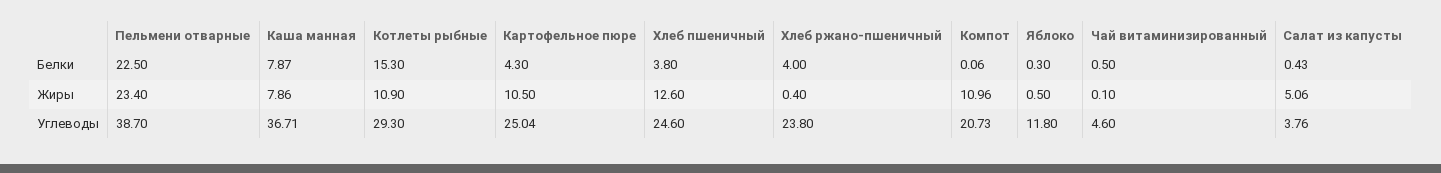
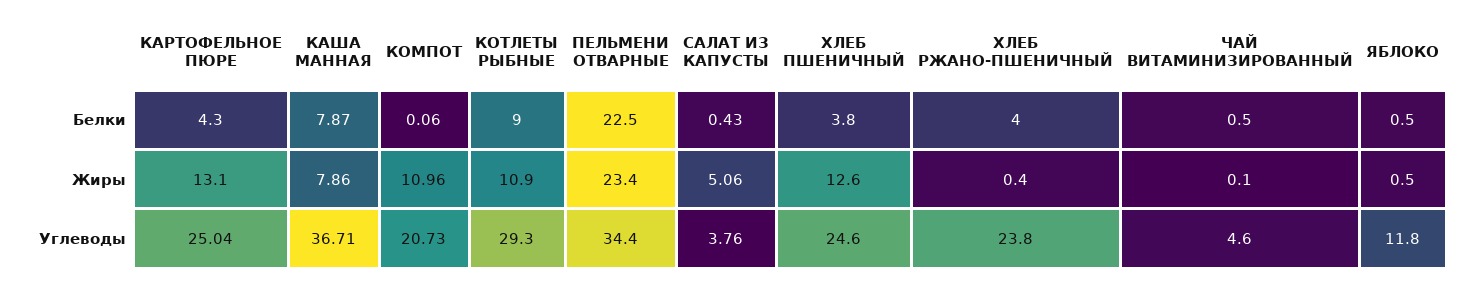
  {
    "Пельмени отварные": {
      "Белки": 22.5,
      "Жиры": 23.4,
-     "Углеводы": 38.7
+     "Углеводы": 34.4
    },
    "Каша манная": {
      "Белки": 7.87,
      "Жиры": 7.86,
      "Углеводы": 36.71
    },
    "Котлеты рыбные": {
-     "Белки": 15.3,
+     "Белки": 9,
      "Жиры": 10.9,
      "Углеводы": 29.3
    },
    "Картофельное пюре": {
      "Белки": 4.3,
-     "Жиры": 10.5,
+     "Жиры": 13.1,
      "Углеводы": 25.04
    },
    "Хлеб пшеничный": {
      "Белки": 3.8,
      "Жиры": 12.6,
      "Углеводы": 24.6
    },
    "Хлеб ржано-пшеничный": {
      "Белки": 4,
      "Жиры": 0.4,
      "Углеводы": 23.8
    },
    "Компот": {
      "Белки": 0.06,
      "Жиры": 10.96,
      "Углеводы": 20.73
    },
    "Яблоко": {
-     "Белки": 0.3,
+     "Белки": 0.5,
      "Жиры": 0.5,
      "Углеводы": 11.8
    },
    "Чай витаминизированный": {
      "Белки": 0.5,
      "Жиры": 0.1,
      "Углеводы": 4.6
    },
    "Салат из капусты": {
      "Белки": 0.43,
      "Жиры": 5.06,
      "Углеводы": 3.76
    }
  }

